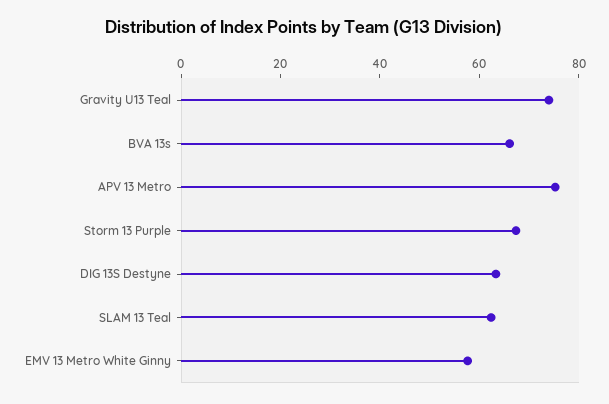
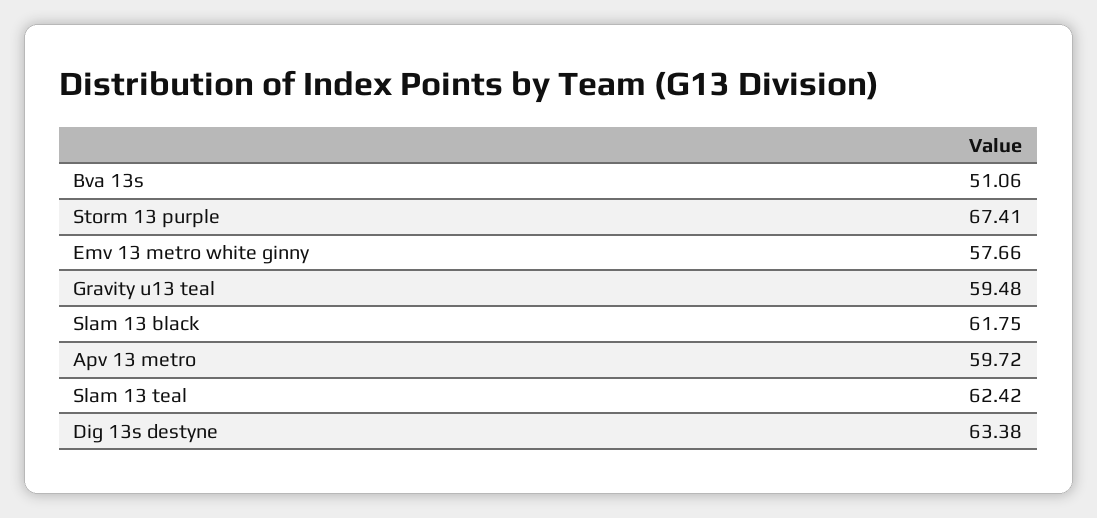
  {
-   "Gravity U13 Teal": 75,
+   "Gravity U13 Teal": 59.48,
-   "BVA 13s": 65,
+   "BVA 13s": 51.06,
-   "APV 13 Metro": 75,
+   "APV 13 Metro": 59.72,
    "Storm 13 Purple": 67.41,
    "DIG 13S Destyne": 63.38,
    "SLAM 13 Teal": 62.42,
-   "EMV 13 Metro White Ginny": 57.66
+   "EMV 13 Metro White Ginny": 57.66,
+   "Slam 13 black": 61.75
  }

